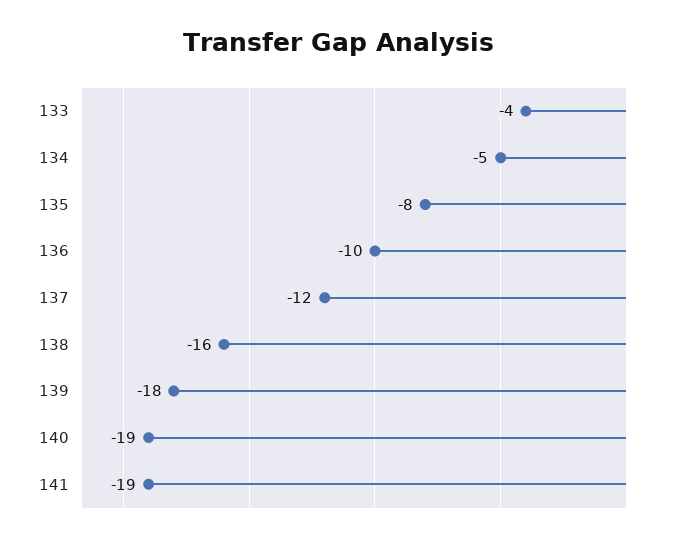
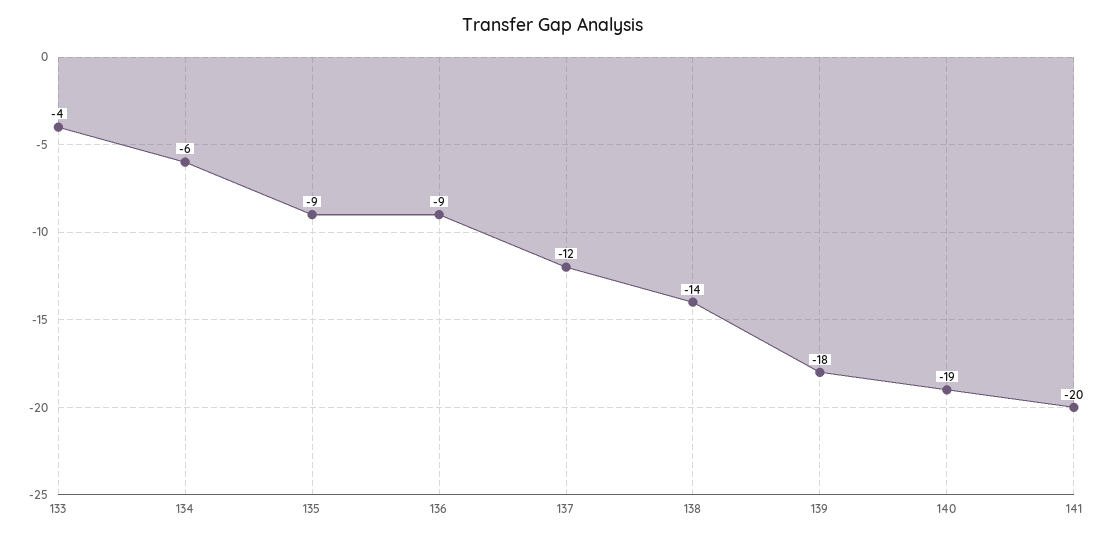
  {
    "133": -4,
-   "134": -5,
+   "134": -6,
-   "135": -8,
+   "135": -9,
-   "136": -10,
+   "136": -9,
    "137": -12,
-   "138": -16,
+   "138": -14,
    "139": -18,
    "140": -19,
-   "141": -19
+   "141": -20
  }

